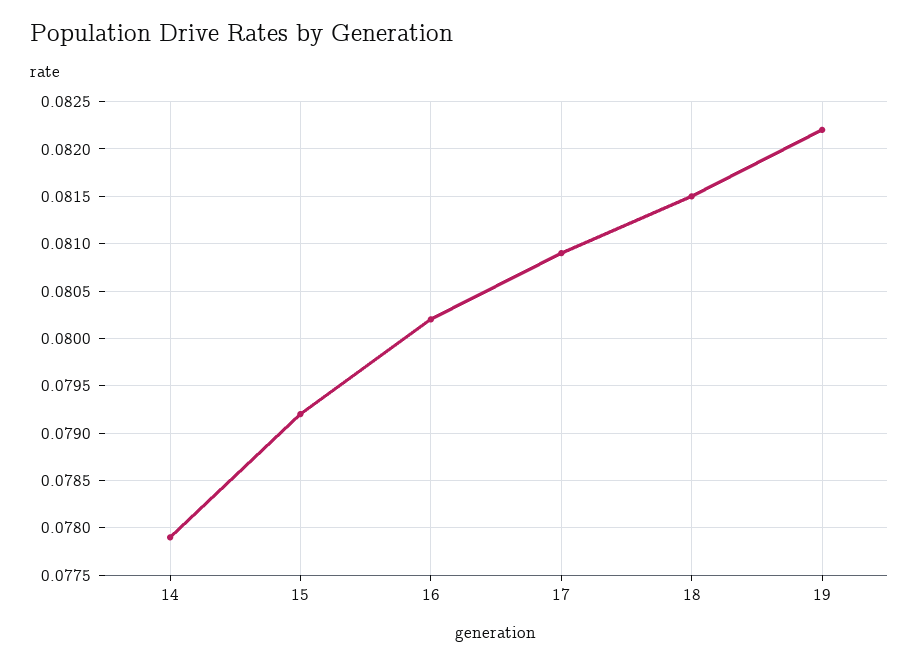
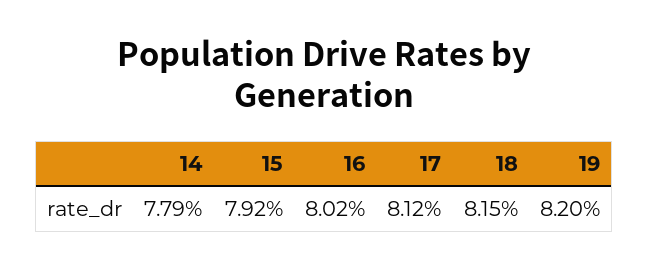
  {
    "14": 0.0779,
    "15": 0.0792,
    "16": 0.0802,
-   "17": 0.0809,
+   "17": 0.0812,
    "18": 0.0815,
-   "19": 0.0822
+   "19": 0.082
  }

